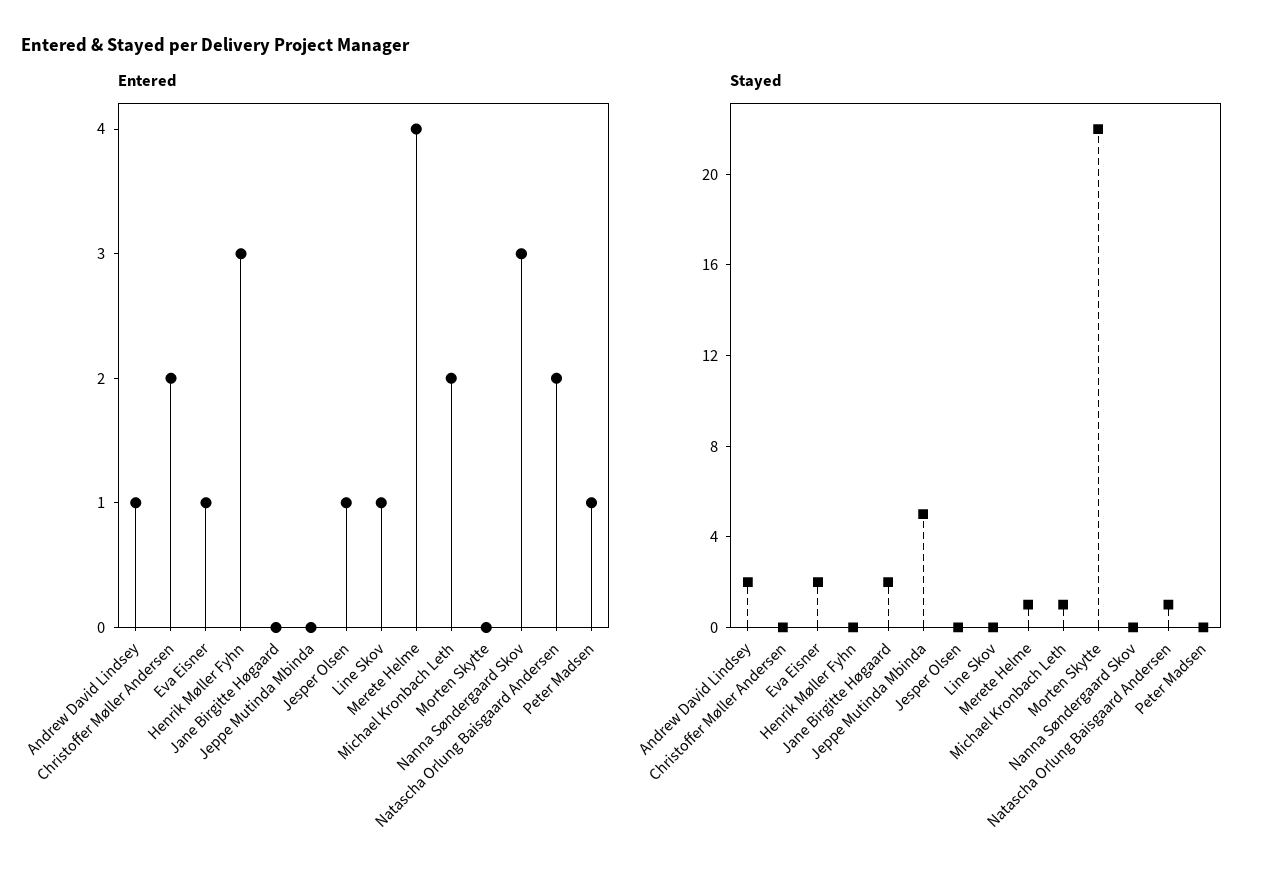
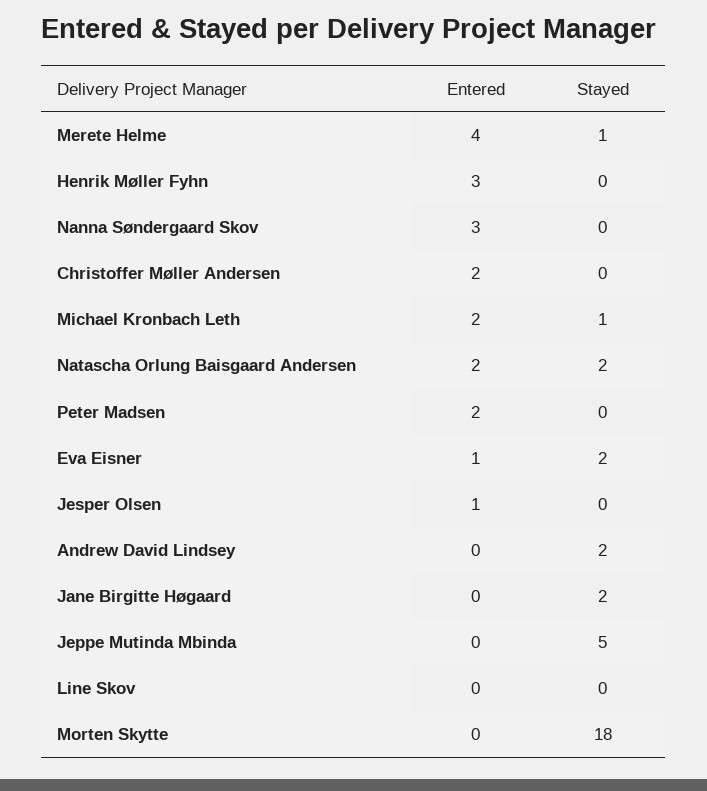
  {
    "Entered": {
-     "Andrew David Lindsey": 1,
+     "Andrew David Lindsey": 0,
      "Christoffer Møller Andersen": 2,
      "Eva Eisner": 1,
      "Henrik Møller Fyhn": 3,
      "Jane Birgitte Høgaard": 0,
      "Jeppe Mutinda Mbinda": 0,
      "Jesper Olsen": 1,
-     "Line Skov": 1,
+     "Line Skov": 0,
      "Merete Helme": 4,
      "Michael Kronbach Leth": 2,
      "Morten Skytte": 0,
      "Nanna Søndergaard Skov": 3,
      "Natascha Orlung Baisgaard Andersen": 2,
-     "Peter Madsen": 1
+     "Peter Madsen": 2
    },
    "Stayed": {
      "Andrew David Lindsey": 2,
      "Christoffer Møller Andersen": 0,
      "Eva Eisner": 2,
      "Henrik Møller Fyhn": 0,
      "Jane Birgitte Høgaard": 2,
      "Jeppe Mutinda Mbinda": 5,
      "Jesper Olsen": 0,
      "Line Skov": 0,
      "Merete Helme": 1,
      "Michael Kronbach Leth": 1,
-     "Morten Skytte": 22,
+     "Morten Skytte": 18,
      "Nanna Søndergaard Skov": 0,
-     "Natascha Orlung Baisgaard Andersen": 1,
+     "Natascha Orlung Baisgaard Andersen": 2,
      "Peter Madsen": 0
    }
  }

